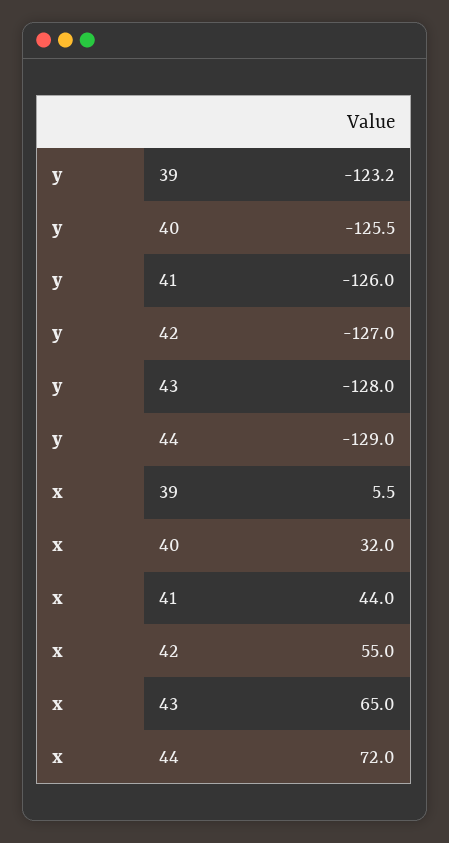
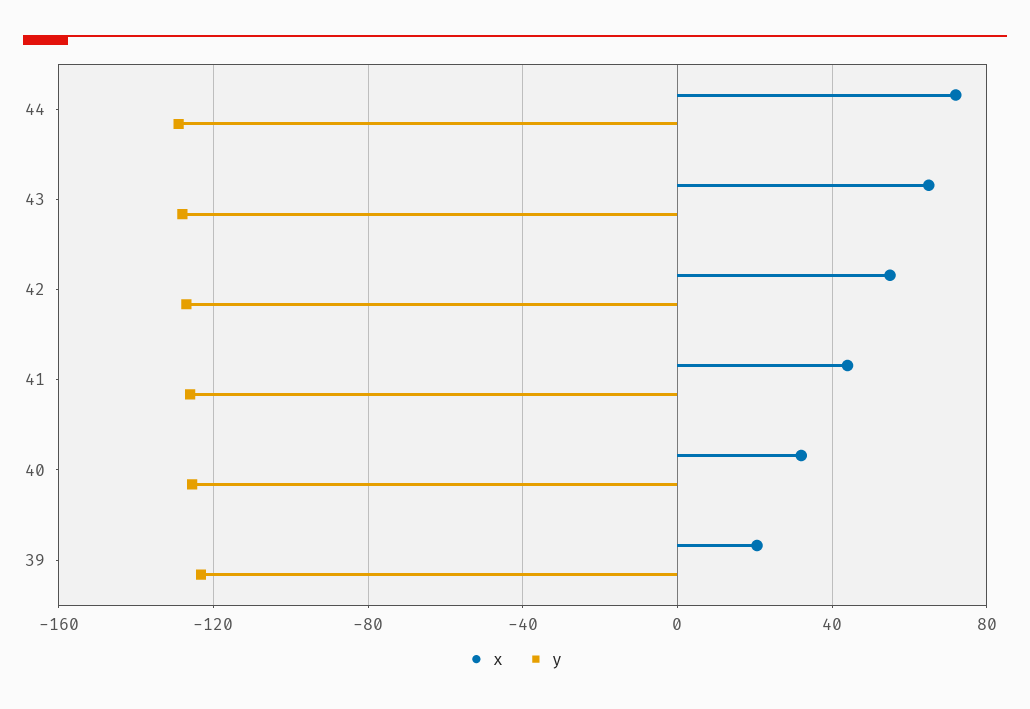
  {
    "y": {
      "39": -123.2,
      "40": -125.5,
      "41": -126,
      "42": -127,
      "43": -128,
      "44": -129
    },
    "x": {
-     "39": 5.5,
+     "39": 20,
      "40": 32,
      "41": 44,
      "42": 55,
      "43": 65,
      "44": 72
    }
  }

